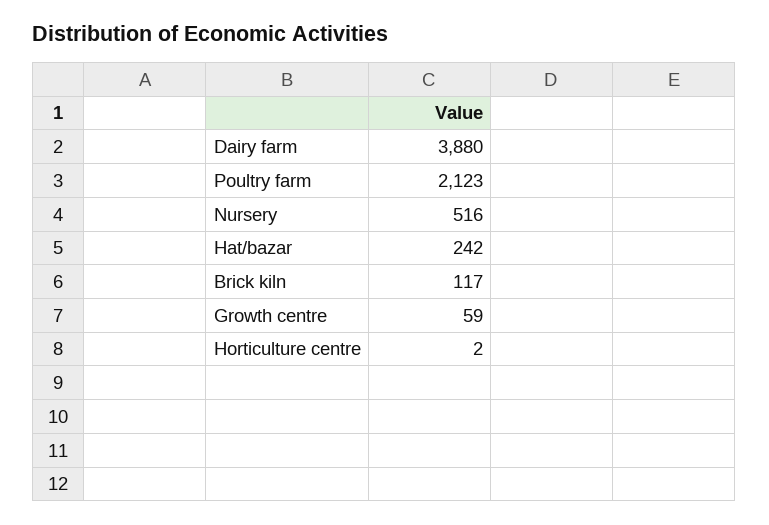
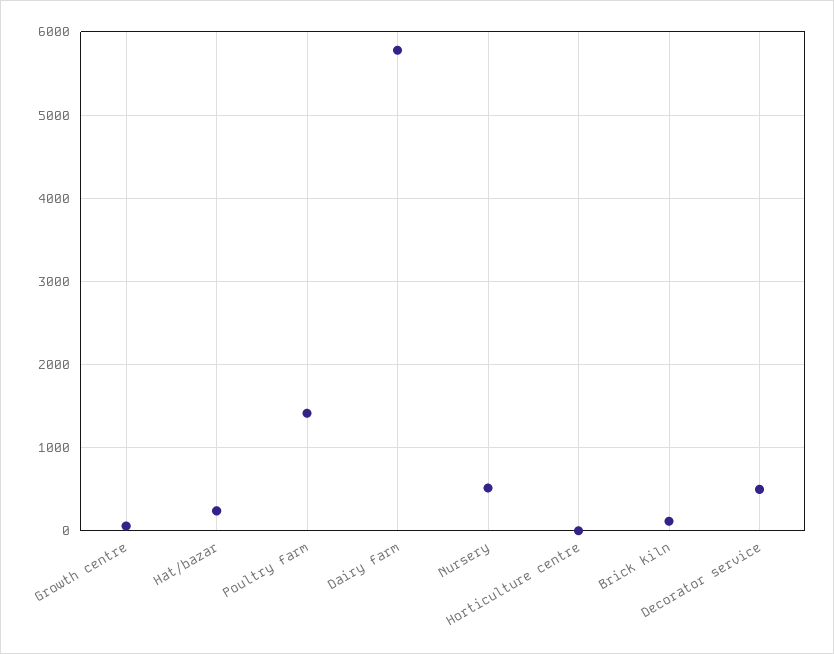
  {
-   "Dairy farm": 3880,
+   "Dairy farm": 5800,
-   "Poultry farm": 2123,
+   "Poultry farm": 1400,
    "Nursery": 516,
    "Hat/bazar": 242,
    "Brick kiln": 117,
    "Growth centre": 59,
-   "Horticulture centre": 2
+   "Horticulture centre": 2,
+   "Decorator service": 500
  }

